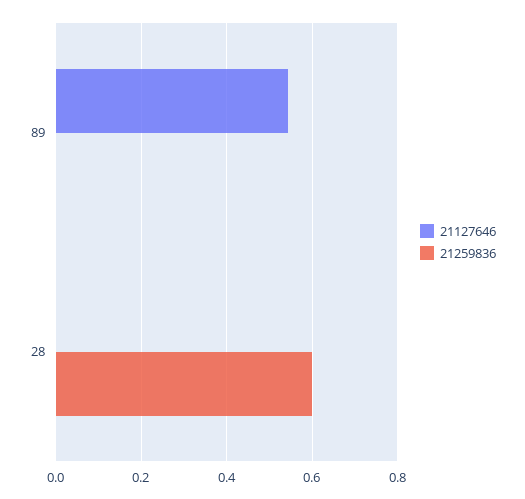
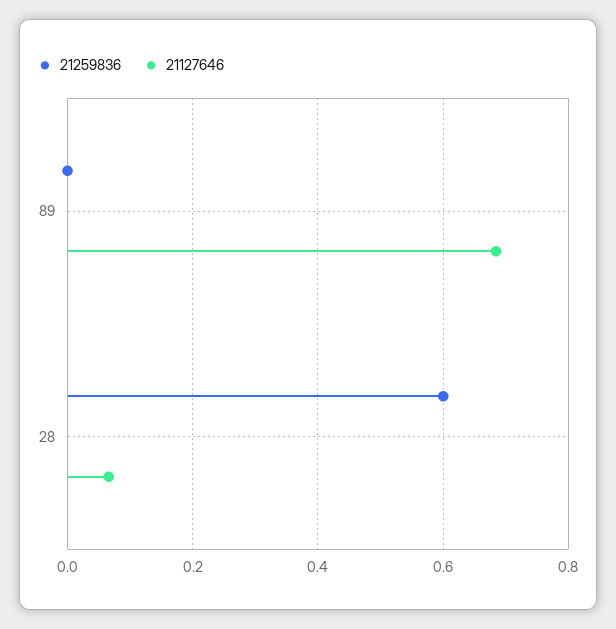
  {
    "21127646": {
-     "89": 0.54,
+     "89": 0.68,
-     "28": 0
+     "28": 0.06
    },
    "21259836": {
      "89": 0,
      "28": 0.6
    }
  }

